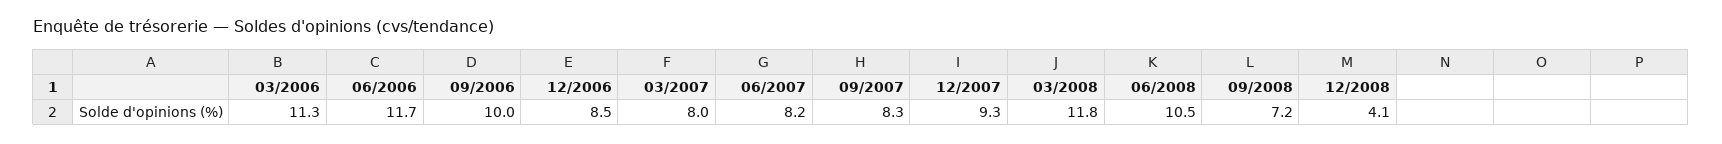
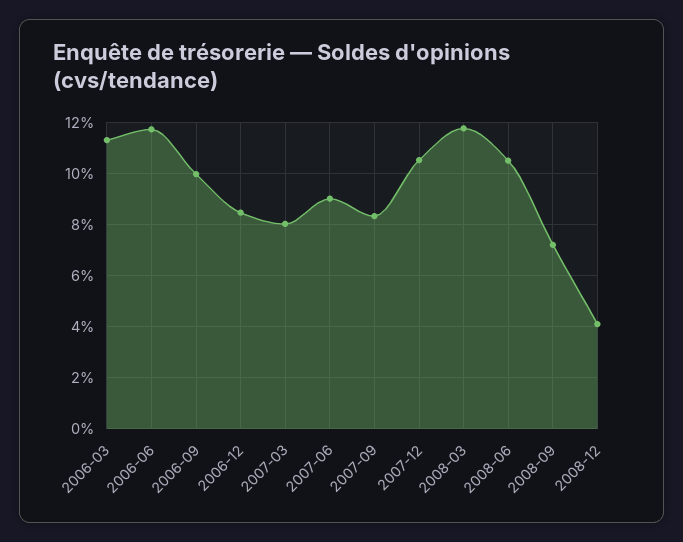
  {
    "03/2006": 11.3,
    "06/2006": 11.7,
    "09/2006": 10,
    "12/2006": 8.5,
    "03/2007": 8,
-   "06/2007": 8.2,
+   "06/2007": 9,
    "09/2007": 8.3,
-   "12/2007": 9.3,
+   "12/2007": 10.5,
    "03/2008": 11.8,
    "06/2008": 10.5,
    "09/2008": 7.2,
    "12/2008": 4.1
  }

